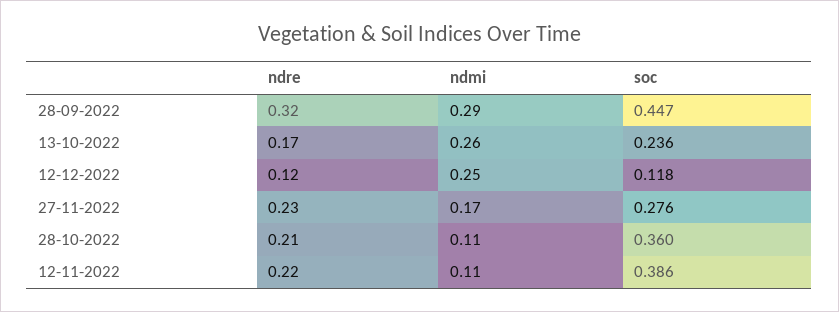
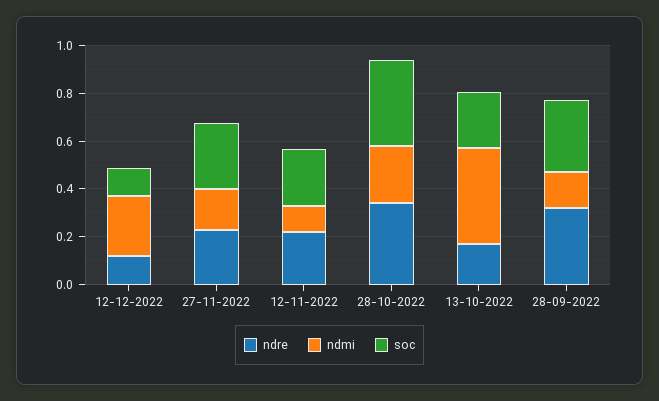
  {
    "ndre": {
      "28-09-2022": 0.32,
      "13-10-2022": 0.17,
      "12-12-2022": 0.12,
      "27-11-2022": 0.23,
-     "28-10-2022": 0.21,
+     "28-10-2022": 0.35,
      "12-11-2022": 0.22
    },
    "ndmi": {
-     "28-09-2022": 0.29,
+     "28-09-2022": 0.15,
-     "13-10-2022": 0.26,
+     "13-10-2022": 0.4,
      "12-12-2022": 0.25,
      "27-11-2022": 0.17,
-     "28-10-2022": 0.11,
+     "28-10-2022": 0.25,
      "12-11-2022": 0.11
    },
    "soc": {
-     "28-09-2022": 0.447,
+     "28-09-2022": 0.3,
      "13-10-2022": 0.236,
      "12-12-2022": 0.118,
      "27-11-2022": 0.276,
      "28-10-2022": 0.36,
-     "12-11-2022": 0.386
+     "12-11-2022": 0.25
    }
  }

